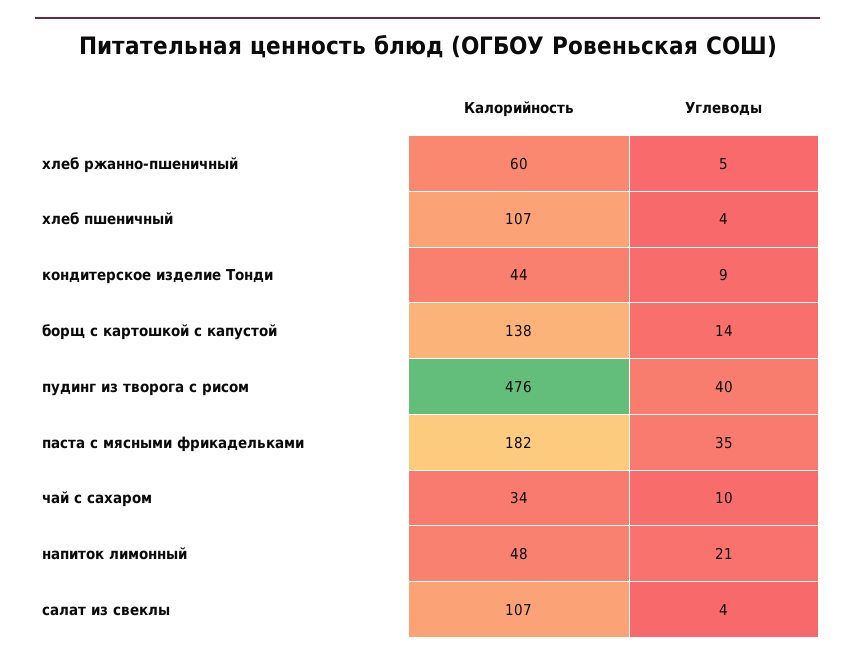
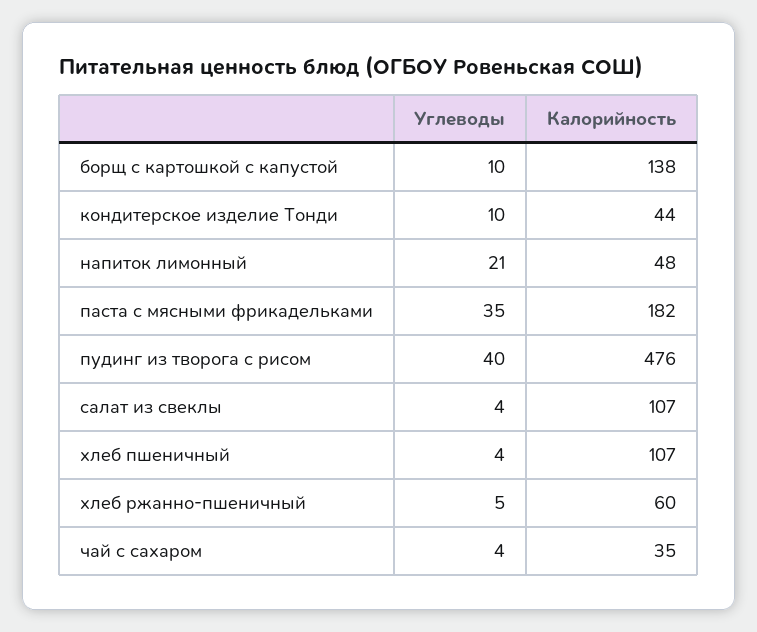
  {
    "Калорийность": {
      "хлеб ржанно-пшеничный": 60,
      "хлеб пшеничный": 107,
      "кондитерское изделие Тонди": 44,
      "борщ с картошкой с капустой": 138,
      "пудинг из творога с рисом": 476,
      "паста с мясными фрикадельками": 182,
-     "чай с сахаром": 34,
+     "чай с сахаром": 35,
      "напиток лимонный": 48,
      "салат из свеклы": 107
    },
    "Углеводы": {
      "хлеб ржанно-пшеничный": 5,
      "хлеб пшеничный": 4,
-     "кондитерское изделие Тонди": 9,
+     "кондитерское изделие Тонди": 10,
-     "борщ с картошкой с капустой": 14,
+     "борщ с картошкой с капустой": 10,
      "пудинг из творога с рисом": 40,
      "паста с мясными фрикадельками": 35,
-     "чай с сахаром": 10,
+     "чай с сахаром": 4,
      "напиток лимонный": 21,
      "салат из свеклы": 4
    }
  }

